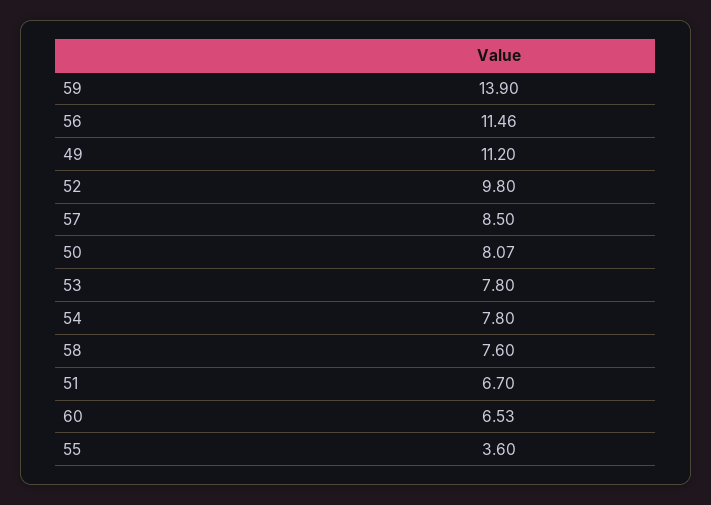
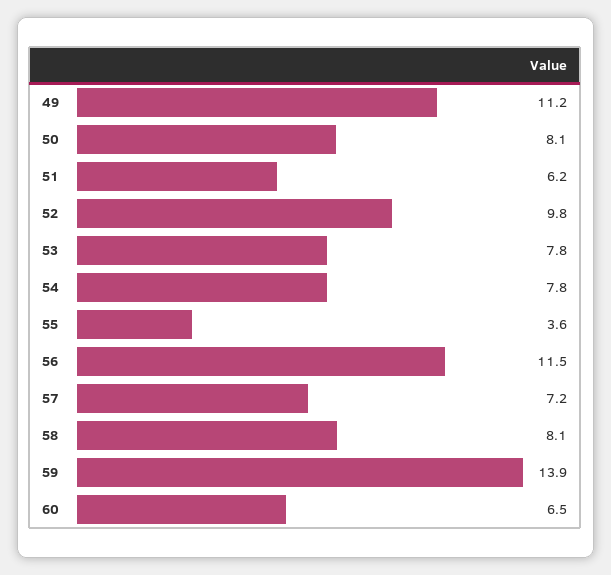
  {
    "59": 13.9,
    "56": 11.46,
    "49": 11.2,
    "52": 9.8,
-   "57": 8.5,
+   "57": 7.2,
    "50": 8.07,
    "53": 7.8,
    "54": 7.8,
-   "58": 7.6,
+   "58": 8.1,
-   "51": 6.7,
+   "51": 6.2,
    "60": 6.53,
    "55": 3.6
  }

